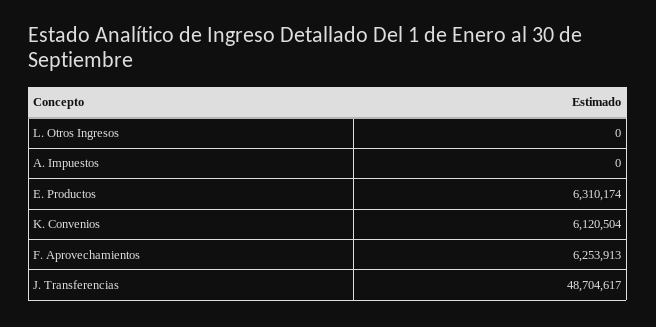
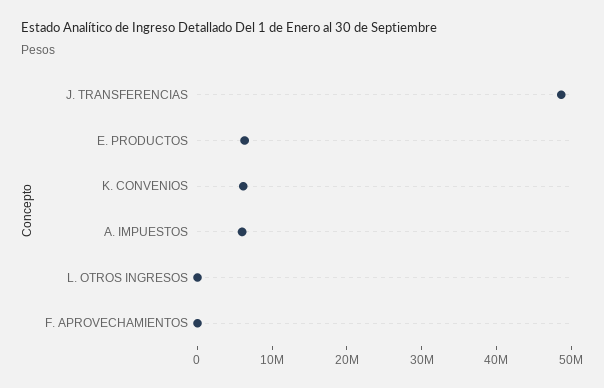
  {
    "L. Otros Ingresos": 0,
-   "A. Impuestos": 0,
+   "A. Impuestos": 6000000,
    "E. Productos": 6310174,
    "K. Convenios": 6120504,
-   "F. Aprovechamientos": 6253913,
+   "F. Aprovechamientos": 0,
    "J. Transferencias": 48704617
  }

